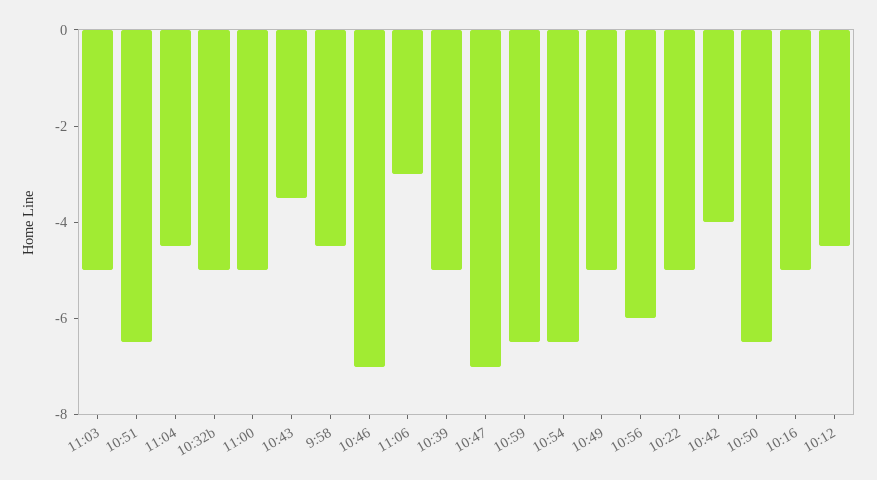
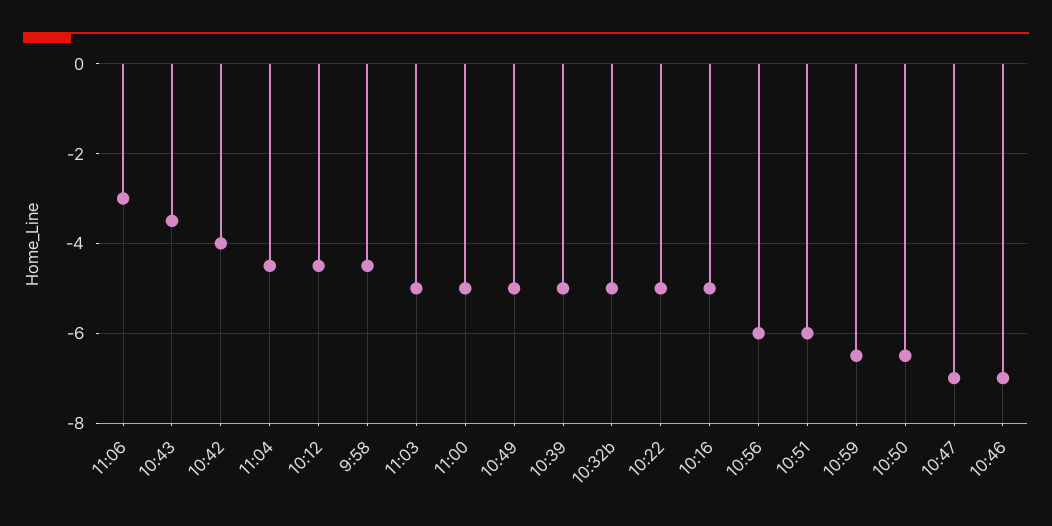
  {
    "11:03": -5,
-   "10:51": -6.5,
+   "10:51": -6,
    "11:04": -4.5,
    "10:32b": -5,
    "11:00": -5,
    "10:43": -3.5,
    "9:58": -4.5,
    "10:46": -7,
    "11:06": -3,
    "10:39": -5,
    "10:47": -7,
    "10:59": -6.5,
-   "10:54": -6.5,
    "10:49": -5,
    "10:56": -6,
    "10:22": -5,
    "10:42": -4,
    "10:50": -6.5,
    "10:16": -5,
    "10:12": -4.5
  }

